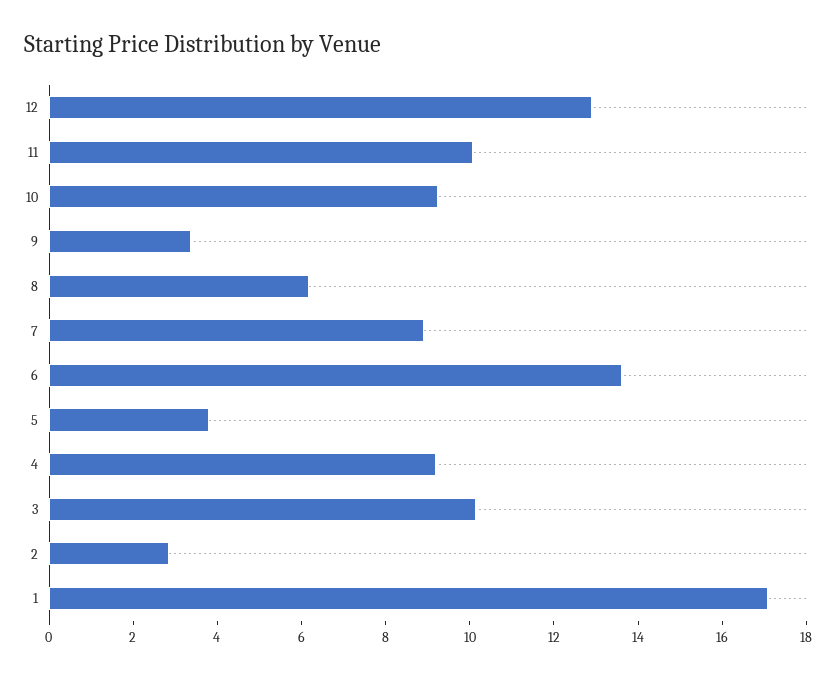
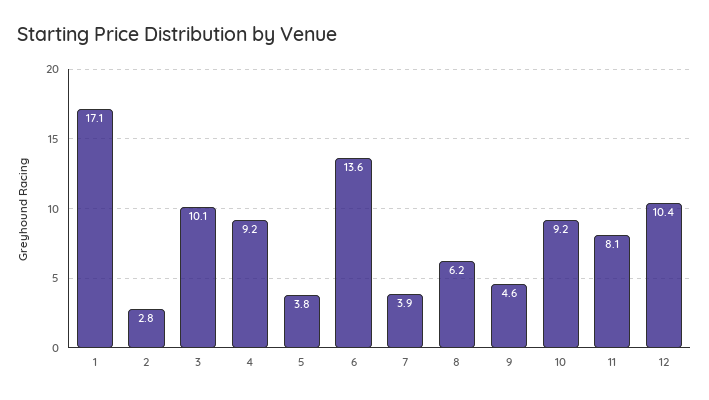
  {
-   "12": 13,
+   "12": 10.4,
-   "11": 10,
+   "11": 8.1,
    "10": 9.2,
-   "9": 3.5,
+   "9": 4.6,
    "8": 6.2,
-   "7": 9,
+   "7": 3.9,
    "6": 13.6,
    "5": 3.8,
    "4": 9.2,
    "3": 10.1,
    "2": 2.8,
    "1": 17.1
  }

